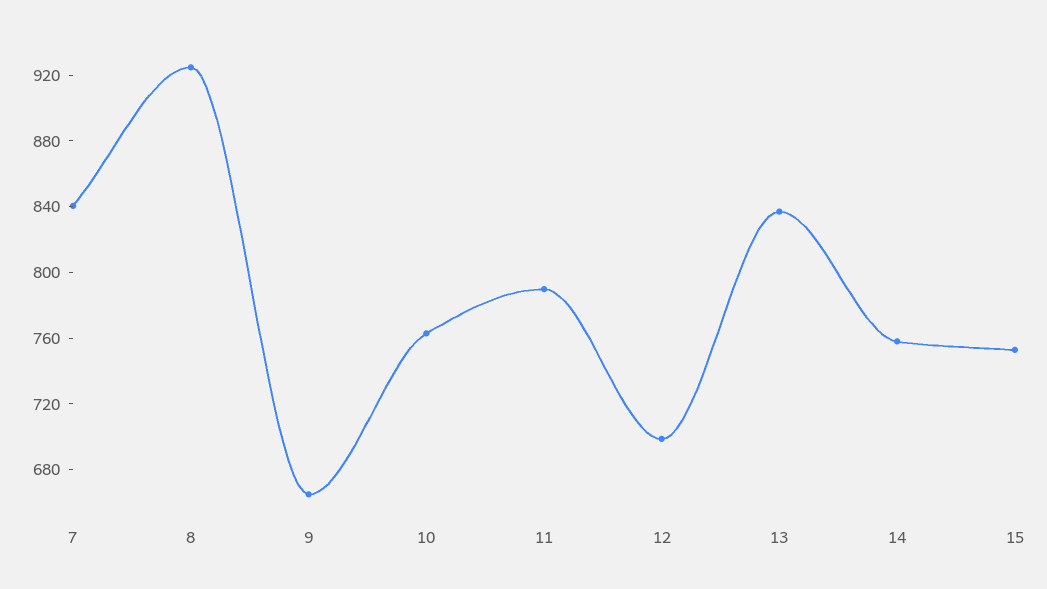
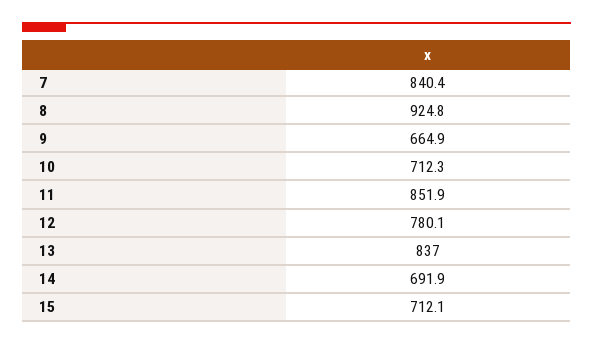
  {
    "7": 840.4,
    "8": 924.8,
    "9": 664.9,
-   "10": 760,
+   "10": 712.3,
-   "11": 790,
+   "11": 851.9,
-   "12": 700,
+   "12": 780.1,
    "13": 837,
-   "14": 760,
+   "14": 691.9,
-   "15": 750
+   "15": 712.1
  }

